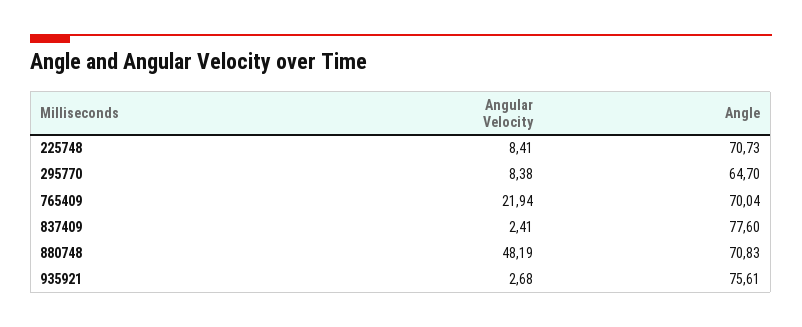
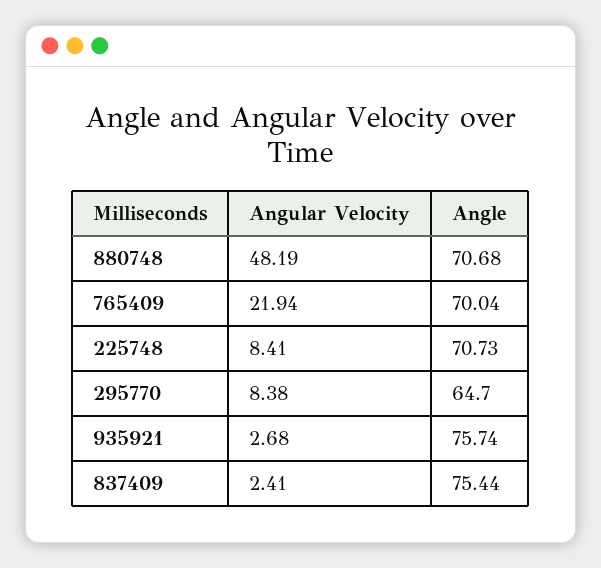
  {
    "Angular Velocity": {
      "225748": 8.41,
      "295770": 8.38,
      "765409": 21.94,
      "837409": 2.41,
      "880748": 48.19,
      "935921": 2.68
    },
    "Angle": {
      "225748": 70.73,
      "295770": 64.7,
      "765409": 70.04,
-     "837409": 77.6,
+     "837409": 75.44,
-     "880748": 70.83,
+     "880748": 70.68,
-     "935921": 75.61
+     "935921": 75.74
    }
  }

